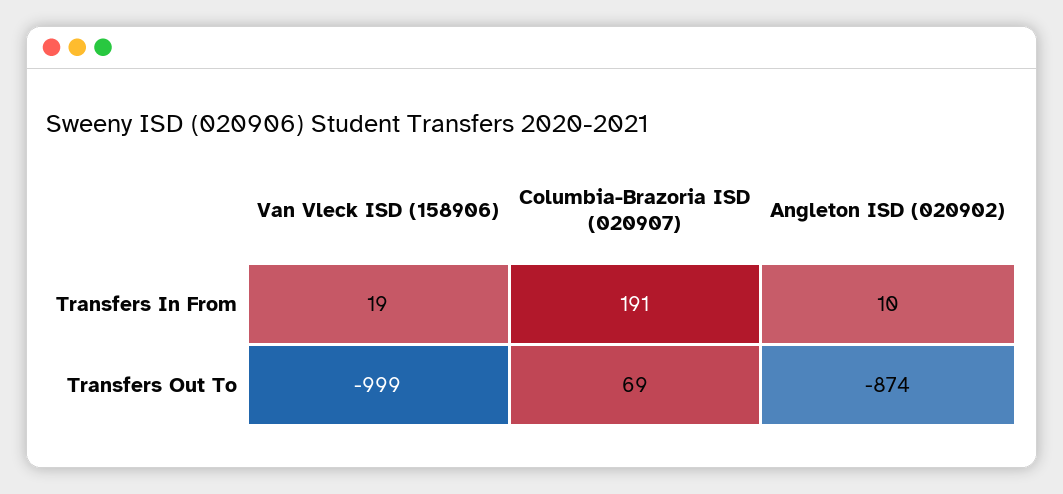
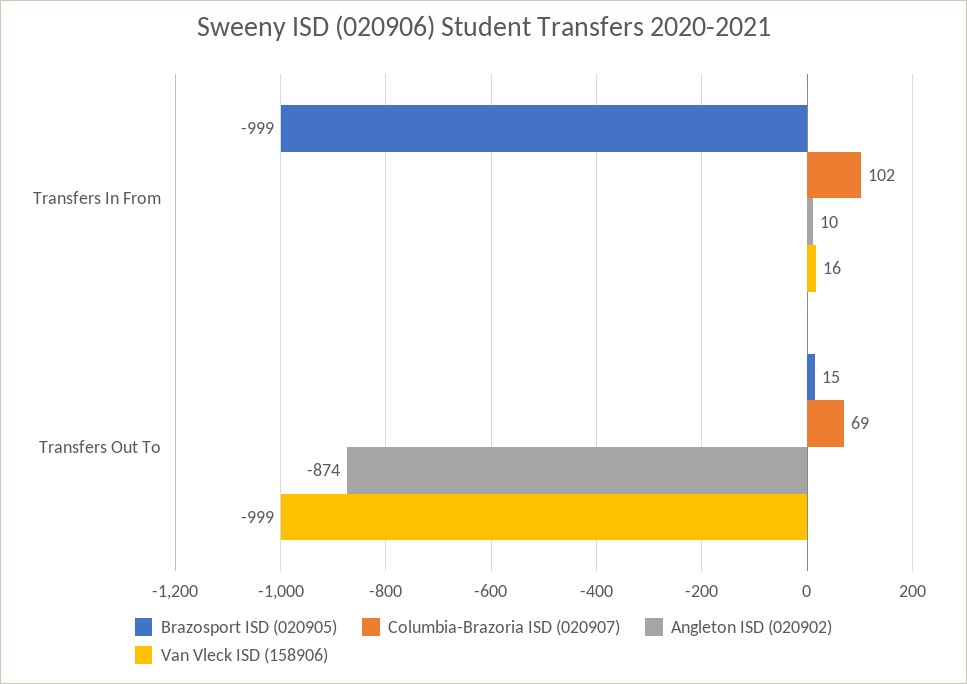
  {
    "Van Vleck ISD (158906)": {
-     "Transfers In From": 19,
+     "Transfers In From": 16,
      "Transfers Out To": -999
    },
    "Columbia-Brazoria ISD (020907)": {
-     "Transfers In From": 191,
+     "Transfers In From": 102,
      "Transfers Out To": 69
    },
    "Angleton ISD (020902)": {
      "Transfers In From": 10,
      "Transfers Out To": -874
-   }
+   },
+   "Brazosport ISD (020905)": {
+     "Transfers In From": -999,
+     "Transfers Out To": 15
+   }
  }

